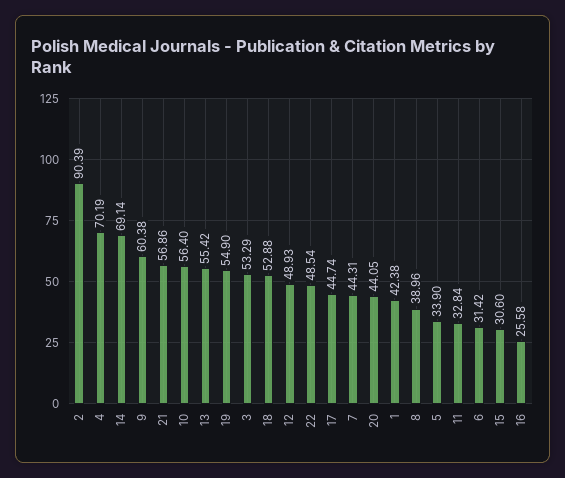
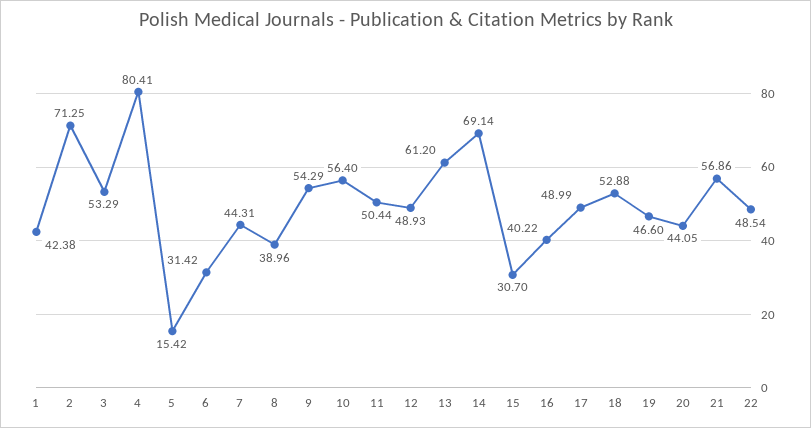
  {
-   "2": 90.39,
+   "2": 71.25,
-   "4": 70.19,
+   "4": 80.41,
    "14": 69.14,
-   "9": 60.38,
+   "9": 54.29,
    "21": 56.86,
    "10": 56.4,
-   "13": 55.42,
+   "13": 61.2,
-   "19": 54.9,
+   "19": 46.6,
    "3": 53.29,
    "18": 52.88,
    "12": 48.93,
    "22": 48.54,
-   "17": 44.74,
+   "17": 48.99,
    "7": 44.31,
    "20": 44.05,
    "1": 42.38,
    "8": 38.96,
-   "5": 33.9,
+   "5": 15.42,
-   "11": 32.84,
+   "11": 50.44,
    "6": 31.42,
-   "15": 30.6,
+   "15": 30.7,
-   "16": 25.58
+   "16": 40.22
  }

